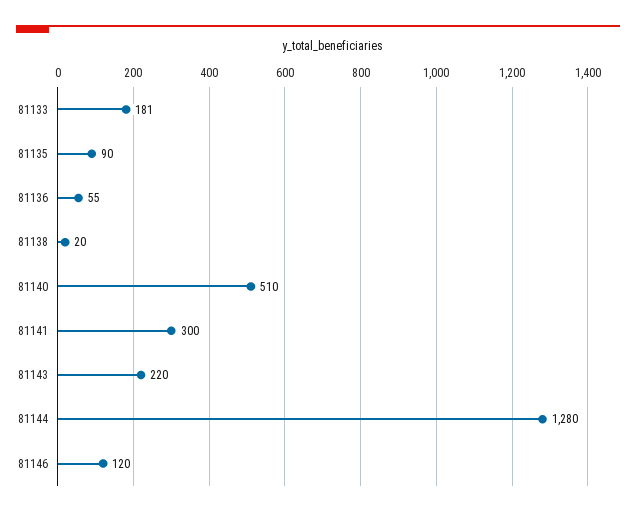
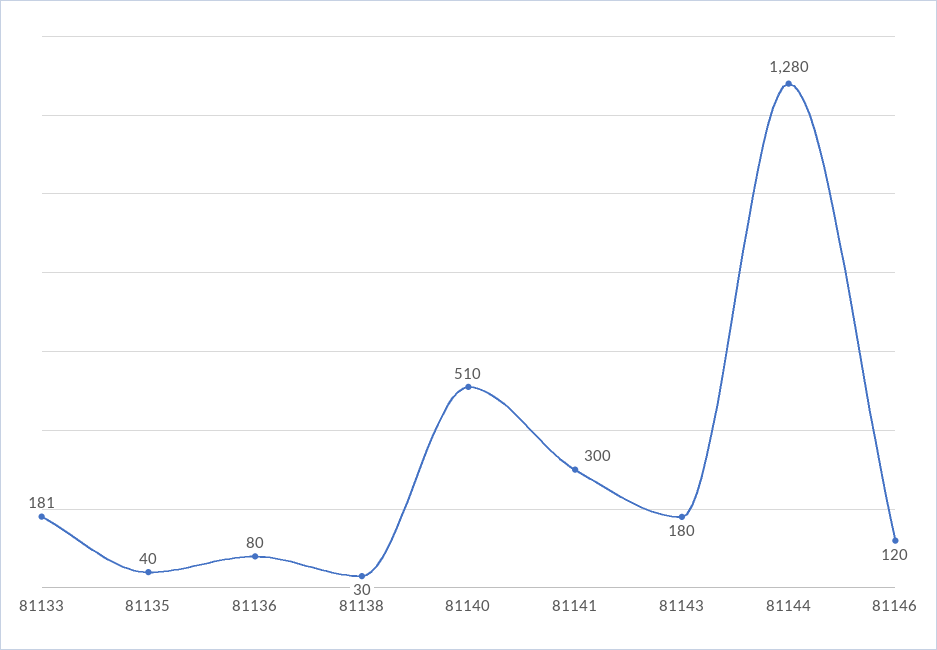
  {
    "81133": 181,
-   "81135": 90,
+   "81135": 40,
-   "81136": 55,
+   "81136": 80,
-   "81138": 20,
+   "81138": 30,
    "81140": 510,
    "81141": 300,
-   "81143": 220,
+   "81143": 180,
    "81144": 1280,
    "81146": 120
  }

